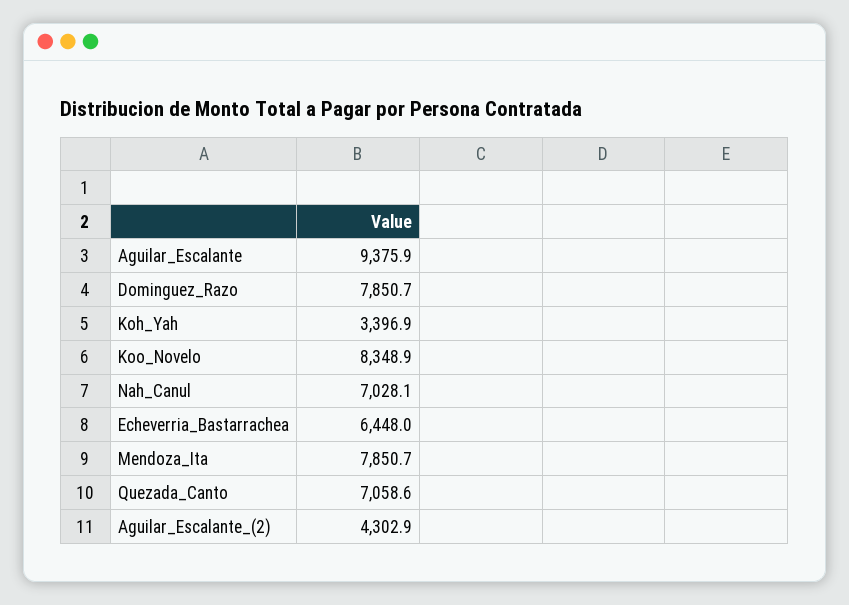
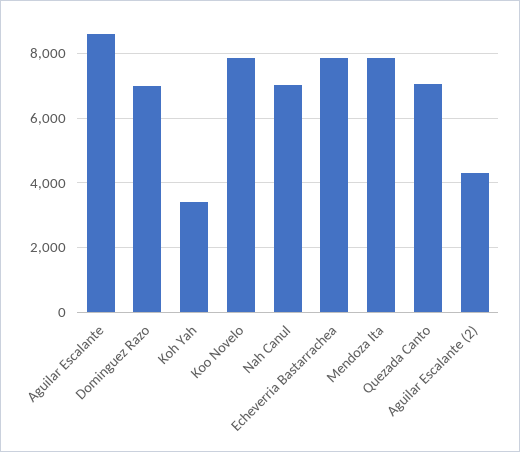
  {
-   "Aguilar_Escalante": 9375.9,
+   "Aguilar_Escalante": 8600,
-   "Dominguez_Razo": 7850.7,
+   "Dominguez_Razo": 7000,
    "Koh_Yah": 3396.9,
-   "Koo_Novelo": 8348.9,
+   "Koo_Novelo": 7800,
    "Nah_Canul": 7028.1,
-   "Echeverria_Bastarrachea": 6448,
+   "Echeverria_Bastarrachea": 7800,
    "Mendoza_Ita": 7850.7,
    "Quezada_Canto": 7058.6,
    "Aguilar_Escalante_(2)": 4302.9
  }

